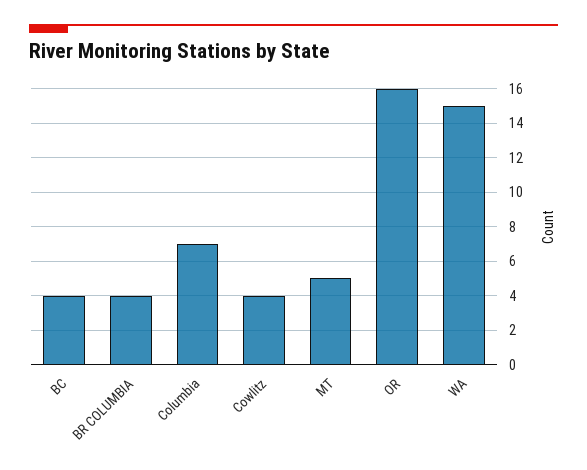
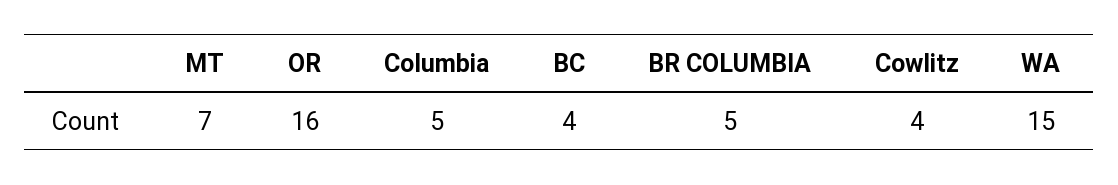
  {
    "BC": 4,
-   "BR COLUMBIA": 4,
+   "BR COLUMBIA": 5,
-   "Columbia": 7,
+   "Columbia": 5,
    "Cowlitz": 4,
-   "MT": 5,
+   "MT": 7,
    "OR": 16,
    "WA": 15
  }

